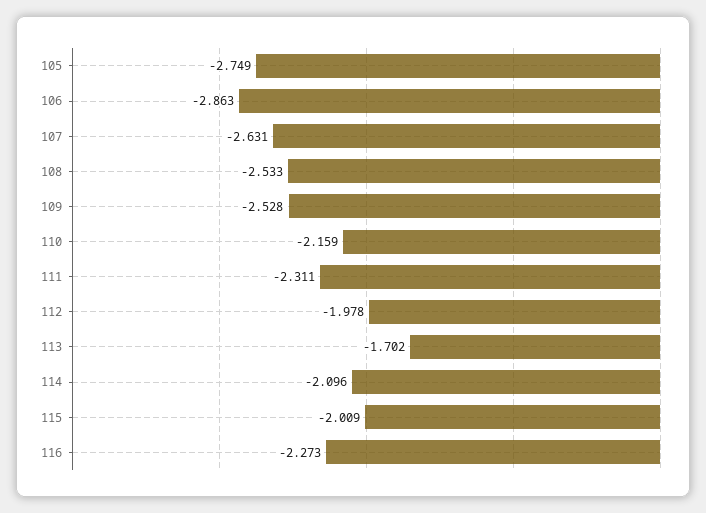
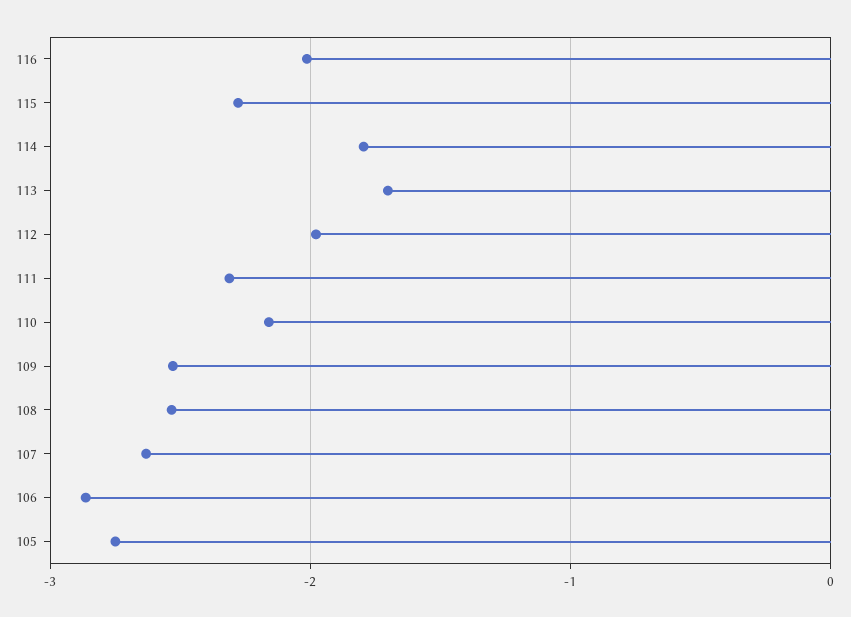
  {
    "105": -2.749,
    "106": -2.863,
    "107": -2.631,
    "108": -2.533,
    "109": -2.528,
    "110": -2.159,
    "111": -2.311,
    "112": -1.978,
    "113": -1.702,
-   "114": -2.096,
+   "114": -1.8,
-   "115": -2.009,
+   "115": -2.3,
-   "116": -2.273
+   "116": -2
  }

